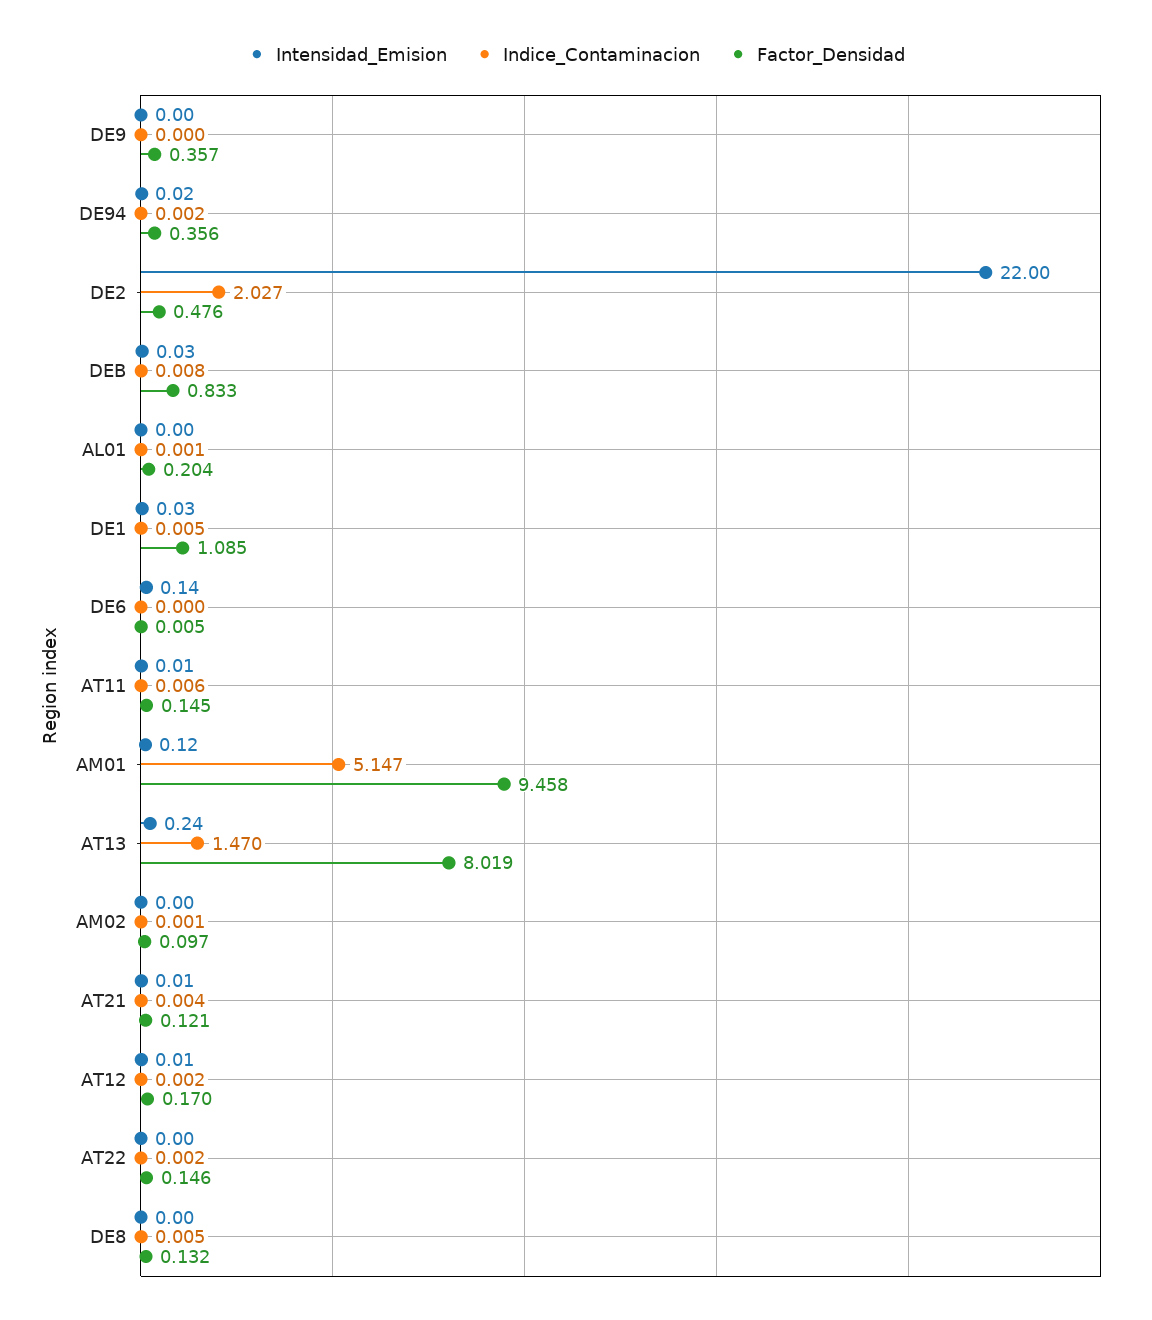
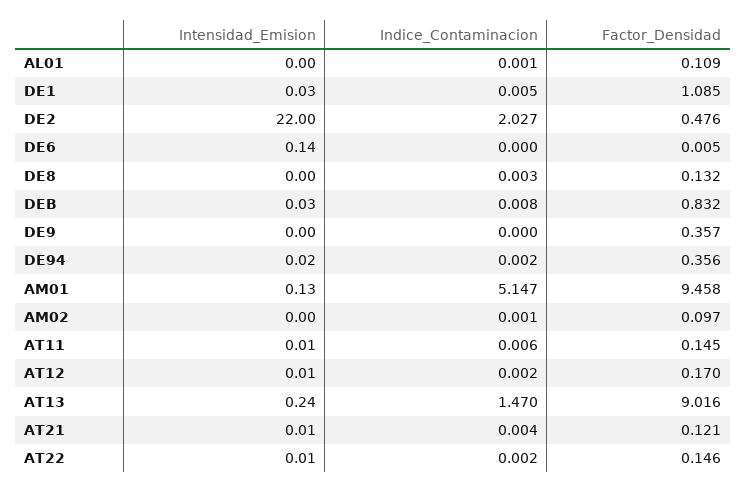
  {
    "Intensidad_Emision": {
      "DE9": 0,
      "DE94": 0.02,
      "DE2": 22,
      "DEB": 0.03,
      "AL01": 0,
      "DE1": 0.03,
      "DE6": 0.14,
      "AT11": 0.01,
-     "AM01": 0.12,
+     "AM01": 0.13,
      "AT13": 0.24,
      "AM02": 0,
      "AT21": 0.01,
      "AT12": 0.01,
-     "AT22": 0,
+     "AT22": 0.01,
      "DE8": 0
    },
    "Indice_Contaminacion": {
      "DE9": 0,
      "DE94": 0.002,
      "DE2": 2.027,
      "DEB": 0.008,
      "AL01": 0.001,
      "DE1": 0.005,
      "DE6": 0,
      "AT11": 0.006,
      "AM01": 5.147,
      "AT13": 1.47,
      "AM02": 0.001,
      "AT21": 0.004,
      "AT12": 0.002,
      "AT22": 0.002,
-     "DE8": 0.005
+     "DE8": 0.003
    },
    "Factor_Densidad": {
      "DE9": 0.357,
      "DE94": 0.356,
      "DE2": 0.476,
-     "DEB": 0.833,
+     "DEB": 0.832,
-     "AL01": 0.204,
+     "AL01": 0.109,
      "DE1": 1.085,
      "DE6": 0.005,
      "AT11": 0.145,
      "AM01": 9.458,
-     "AT13": 8.019,
+     "AT13": 9.016,
      "AM02": 0.097,
      "AT21": 0.121,
      "AT12": 0.17,
      "AT22": 0.146,
      "DE8": 0.132
    }
  }

